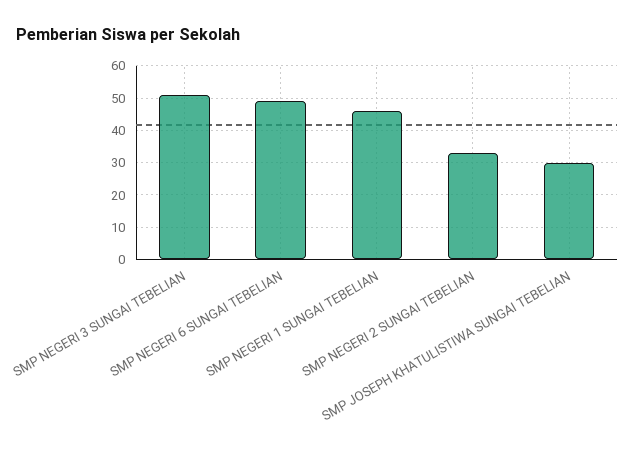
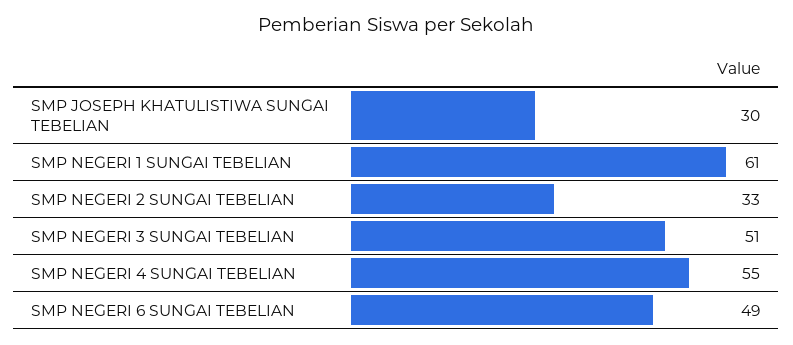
  {
    "SMP NEGERI 3 SUNGAI TEBELIAN": 51,
    "SMP NEGERI 6 SUNGAI TEBELIAN": 49,
-   "SMP NEGERI 1 SUNGAI TEBELIAN": 45,
+   "SMP NEGERI 1 SUNGAI TEBELIAN": 61,
    "SMP NEGERI 2 SUNGAI TEBELIAN": 33,
-   "SMP JOSEPH KHATULISTIWA SUNGAI TEBELIAN": 30
+   "SMP JOSEPH KHATULISTIWA SUNGAI TEBELIAN": 30,
+   "SMP NEGERI 4 SUNGAI TEBELIAN": 55
  }

